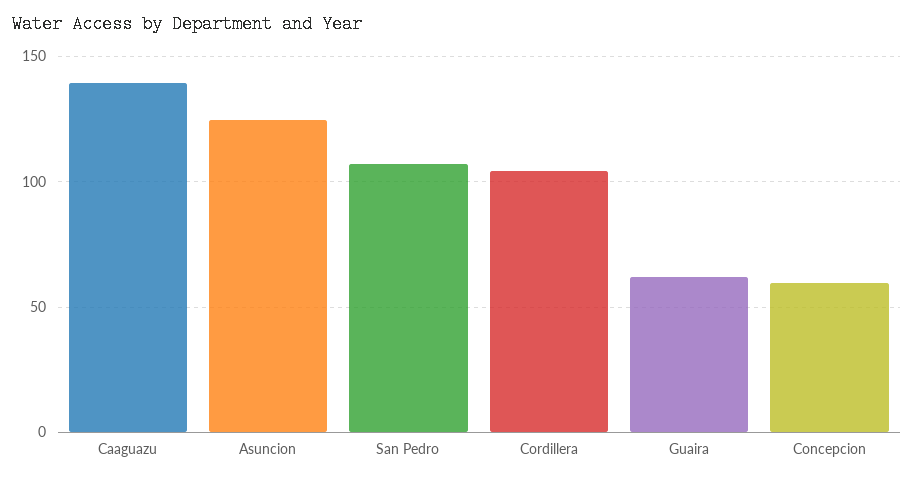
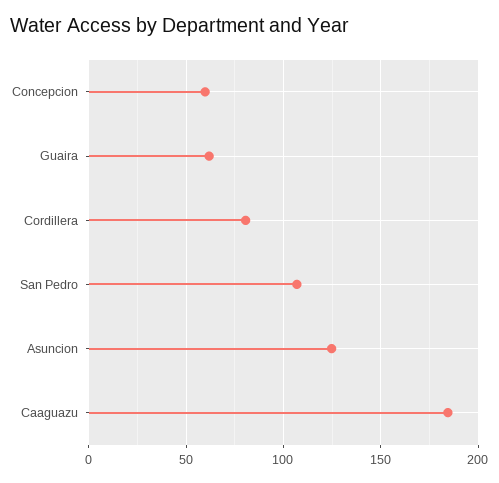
  {
-   "Caaguazu": 140,
+   "Caaguazu": 185,
    "Asuncion": 125,
    "San Pedro": 105,
-   "Cordillera": 105,
+   "Cordillera": 80,
    "Guaira": 60,
    "Concepcion": 60
  }

